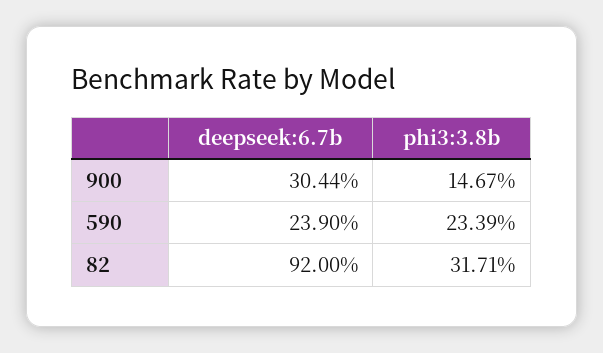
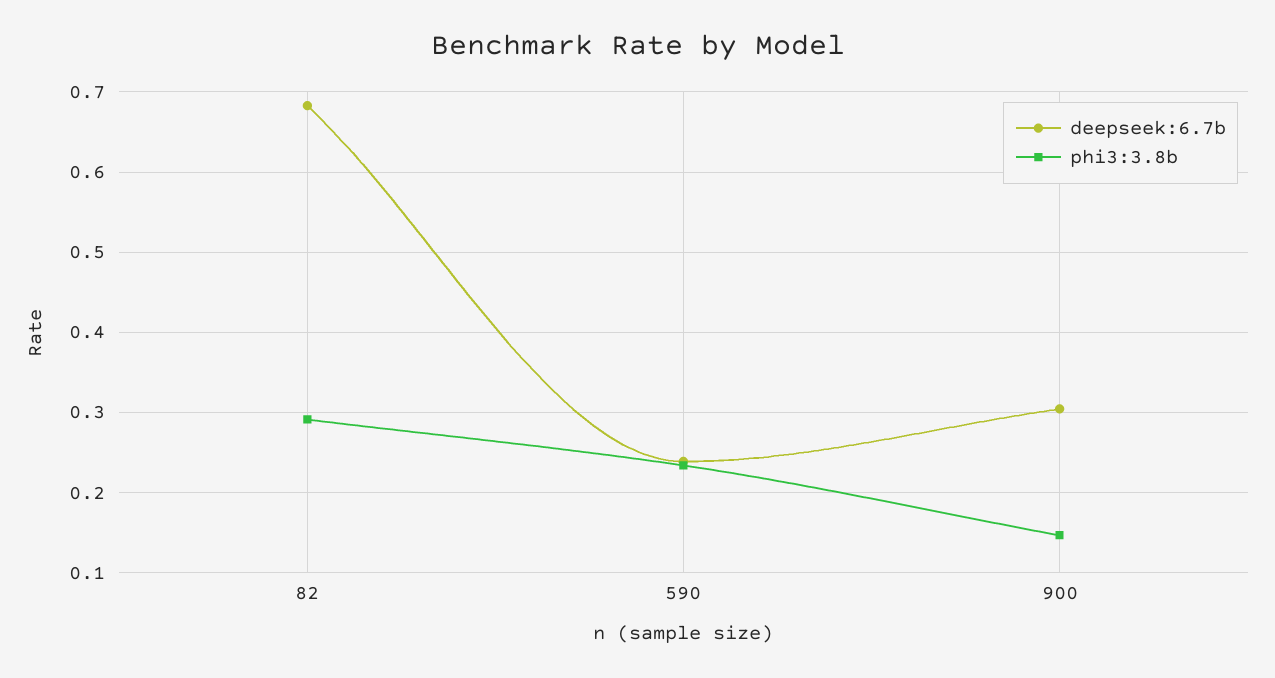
  {
    "deepseek:6.7b": {
      "900": 0.3044,
      "590": 0.239,
-     "82": 0.92
+     "82": 0.68
    },
    "phi3:3.8b": {
      "900": 0.1467,
      "590": 0.2339,
-     "82": 0.3171
+     "82": 0.29
    }
  }

